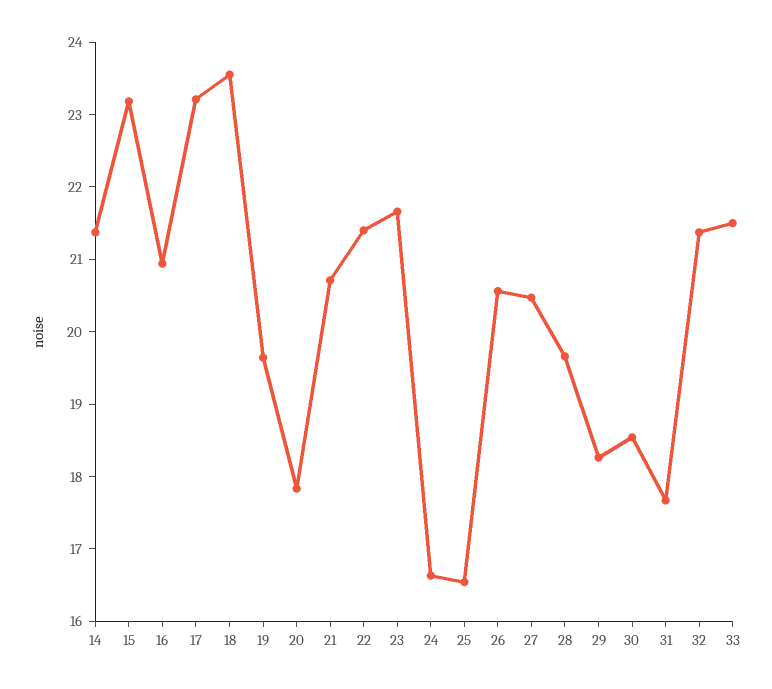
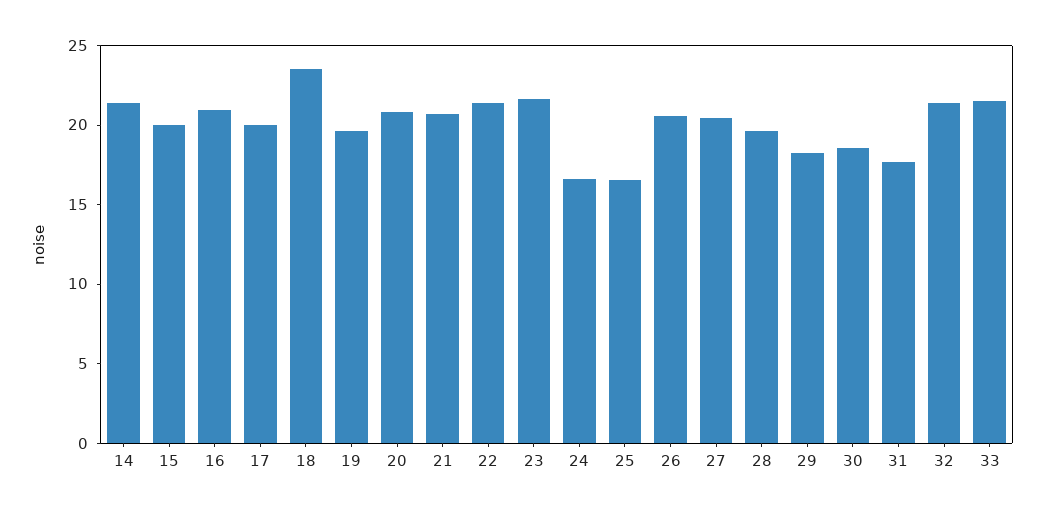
  {
    "14": 21.4,
-   "15": 23.2,
+   "15": 20,
    "16": 21,
-   "17": 23.2,
+   "17": 20,
    "18": 23.6,
    "19": 19.6,
-   "20": 17.8,
+   "20": 21,
    "21": 20.8,
    "22": 21.4,
    "23": 21.6,
    "24": 16.6,
    "25": 16.6,
    "26": 20.6,
    "27": 20.4,
    "28": 19.6,
    "29": 18.2,
    "30": 18.6,
    "31": 17.6,
    "32": 21.4,
    "33": 21.6
  }

